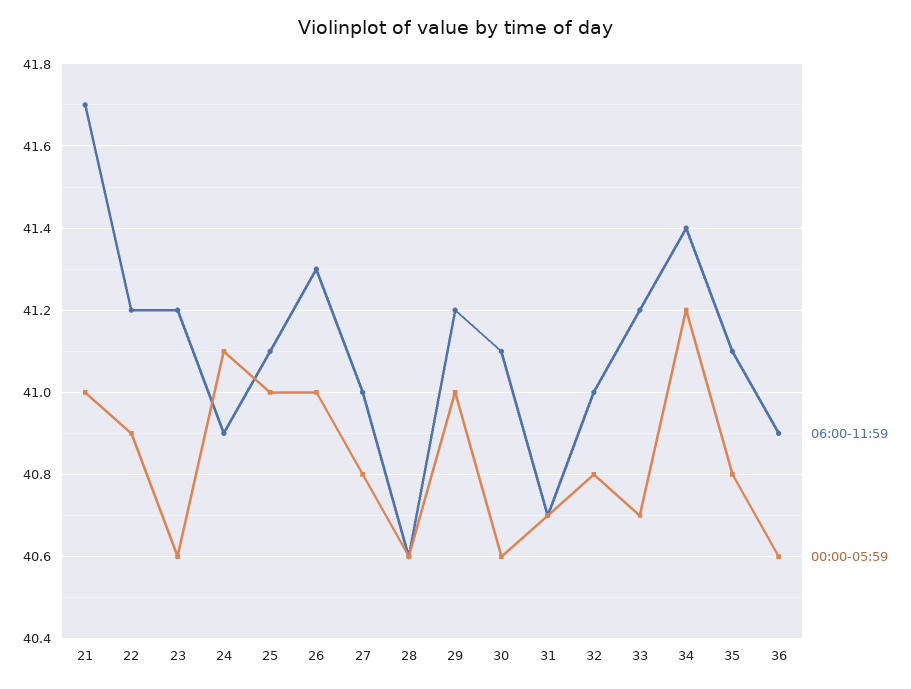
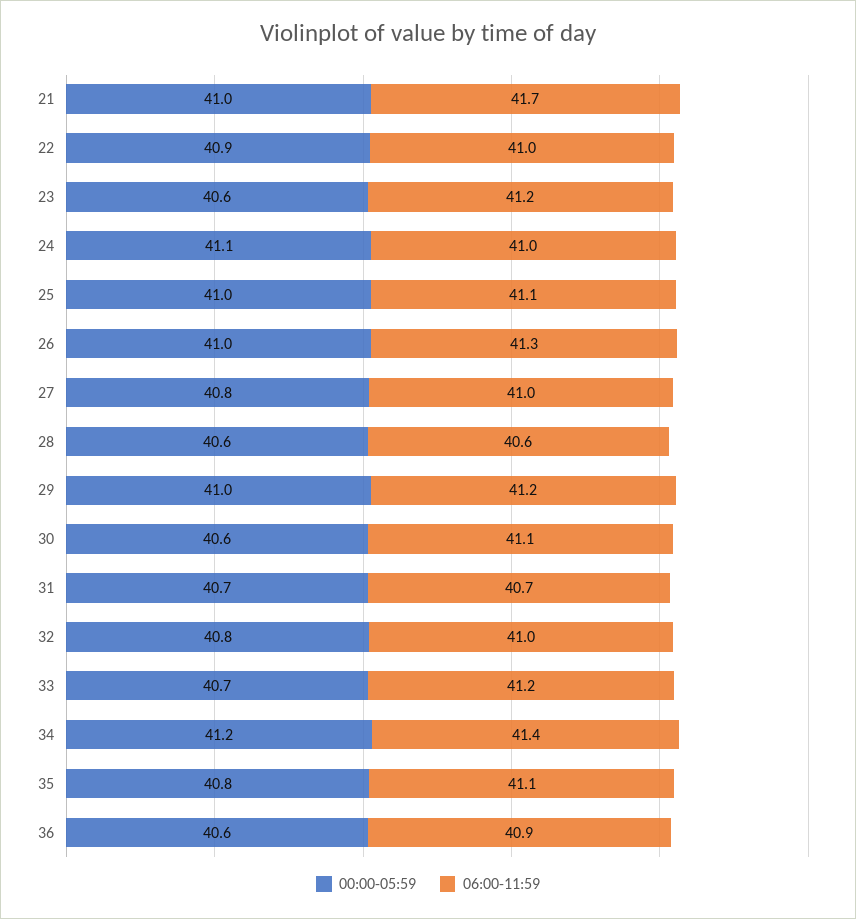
  {
    "06:00-11:59": {
      "21": 41.7,
-     "22": 41.2,
+     "22": 41,
      "23": 41.2,
-     "24": 40.9,
+     "24": 41,
      "25": 41.1,
      "26": 41.3,
      "27": 41,
      "28": 40.6,
      "29": 41.2,
      "30": 41.1,
      "31": 40.7,
      "32": 41,
      "33": 41.2,
      "34": 41.4,
      "35": 41.1,
      "36": 40.9
    },
    "00:00-05:59": {
      "21": 41,
      "22": 40.9,
      "23": 40.6,
      "24": 41.1,
      "25": 41,
      "26": 41,
      "27": 40.8,
      "28": 40.6,
      "29": 41,
      "30": 40.6,
      "31": 40.7,
      "32": 40.8,
      "33": 40.7,
      "34": 41.2,
      "35": 40.8,
      "36": 40.6
    }
  }

